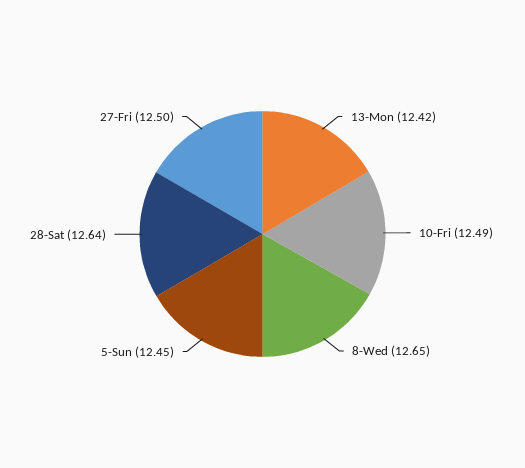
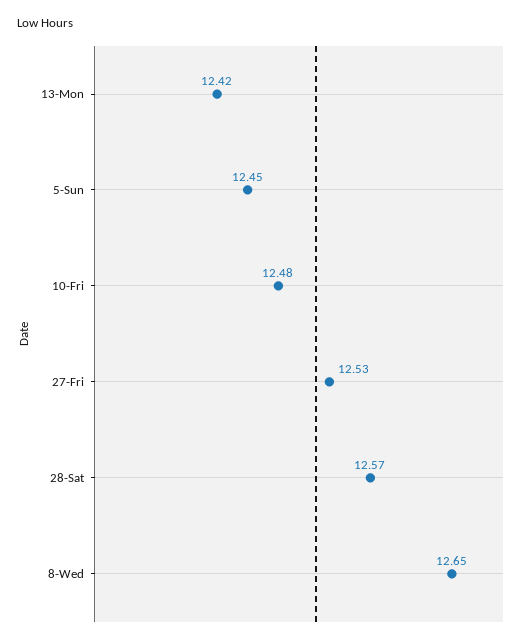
  {
    "13-Mon": 12.42,
-   "10-Fri": 12.49,
+   "10-Fri": 12.48,
    "8-Wed": 12.65,
    "5-Sun": 12.45,
-   "28-Sat": 12.64,
+   "28-Sat": 12.57,
-   "27-Fri": 12.5
+   "27-Fri": 12.53
  }

